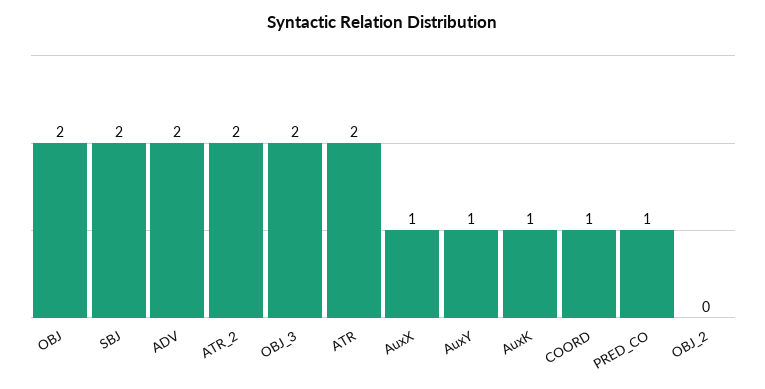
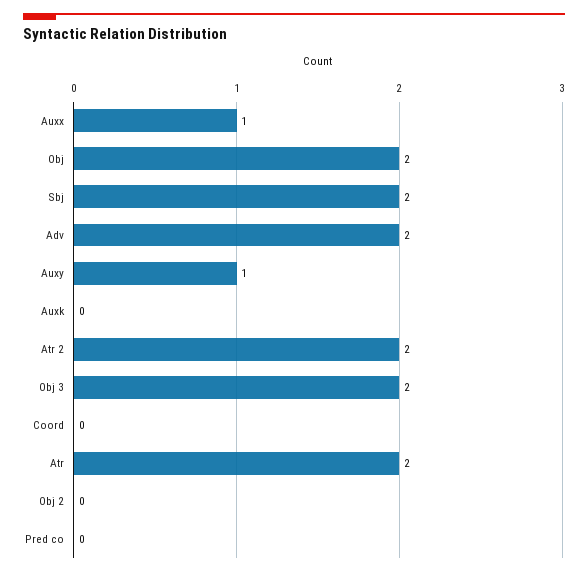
  {
    "OBJ": 2,
    "SBJ": 2,
    "ADV": 2,
    "ATR_2": 2,
    "OBJ_3": 2,
    "ATR": 2,
    "AuxX": 1,
    "AuxY": 1,
-   "AuxK": 1,
+   "AuxK": 0,
-   "COORD": 1,
+   "COORD": 0,
-   "PRED_CO": 1,
+   "PRED_CO": 0,
    "OBJ_2": 0
  }

